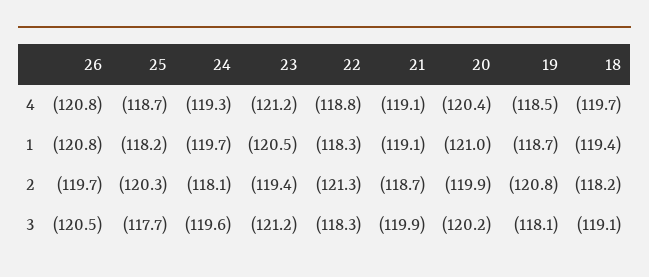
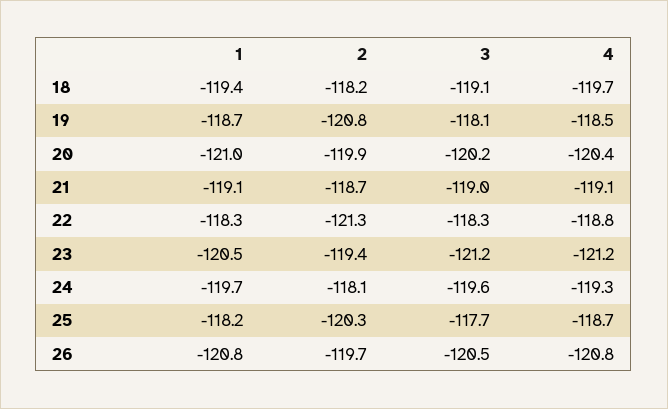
  {
    "26": {
      "4": -120.8,
      "1": -120.8,
      "2": -119.7,
      "3": -120.5
    },
    "25": {
      "4": -118.7,
      "1": -118.2,
      "2": -120.3,
      "3": -117.7
    },
    "24": {
      "4": -119.3,
      "1": -119.7,
      "2": -118.1,
      "3": -119.6
    },
    "23": {
      "4": -121.2,
      "1": -120.5,
      "2": -119.4,
      "3": -121.2
    },
    "22": {
      "4": -118.8,
      "1": -118.3,
      "2": -121.3,
      "3": -118.3
    },
    "21": {
      "4": -119.1,
      "1": -119.1,
      "2": -118.7,
-     "3": -119.9
+     "3": -119
    },
    "20": {
      "4": -120.4,
      "1": -121,
      "2": -119.9,
      "3": -120.2
    },
    "19": {
      "4": -118.5,
      "1": -118.7,
      "2": -120.8,
      "3": -118.1
    },
    "18": {
      "4": -119.7,
      "1": -119.4,
      "2": -118.2,
      "3": -119.1
    }
  }

